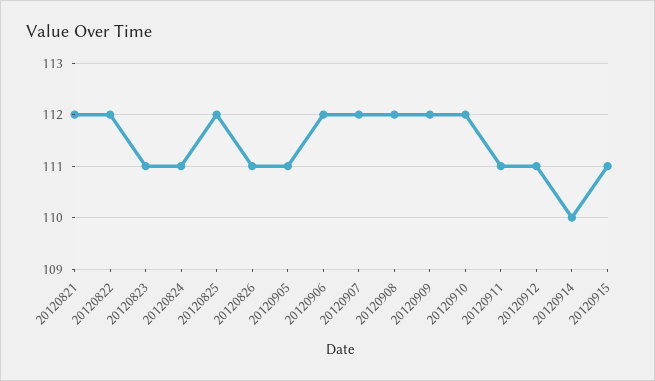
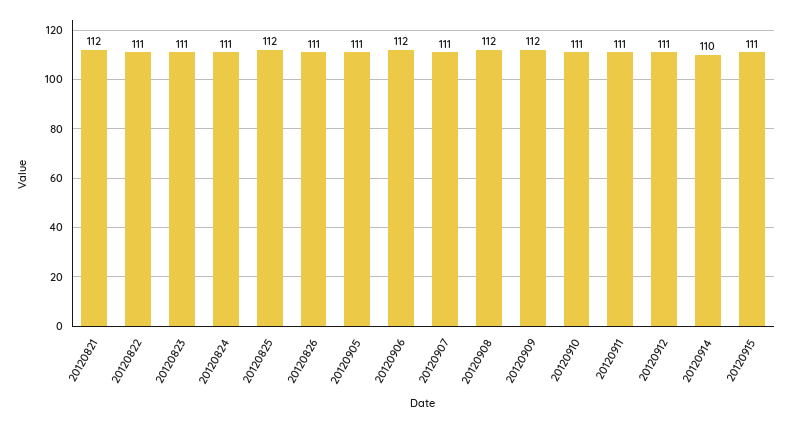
  {
    "20120821": 112,
-   "20120822": 112,
+   "20120822": 111,
    "20120823": 111,
    "20120824": 111,
    "20120825": 112,
    "20120826": 111,
    "20120905": 111,
    "20120906": 112,
-   "20120907": 112,
+   "20120907": 111,
    "20120908": 112,
    "20120909": 112,
-   "20120910": 112,
+   "20120910": 111,
    "20120911": 111,
    "20120912": 111,
    "20120914": 110,
    "20120915": 111
  }

